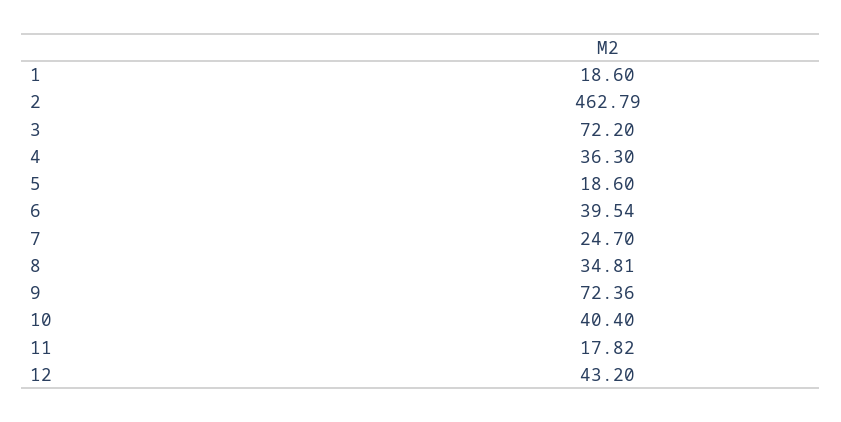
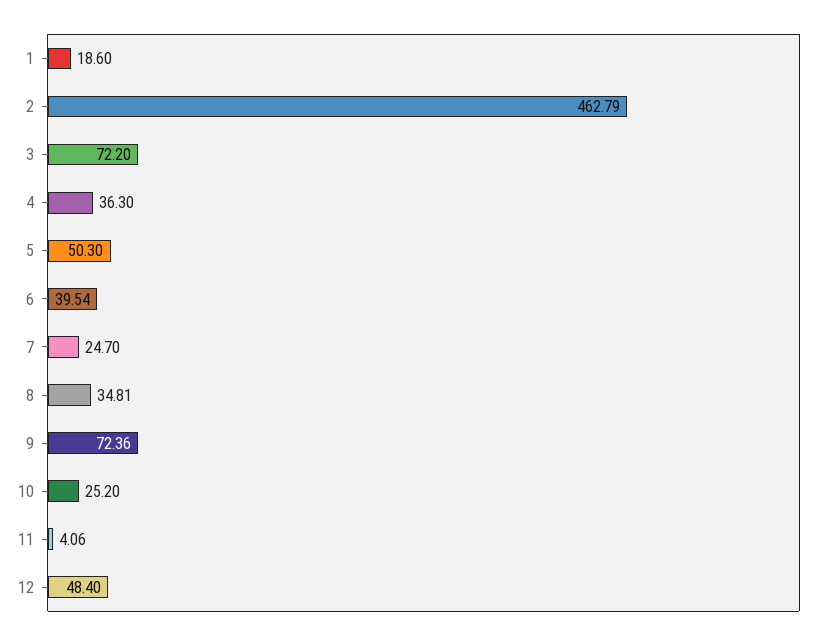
  {
    "1": 18.6,
    "2": 462.79,
    "3": 72.2,
    "4": 36.3,
-   "5": 18.6,
+   "5": 50.3,
    "6": 39.54,
    "7": 24.7,
    "8": 34.81,
    "9": 72.36,
-   "10": 40.4,
+   "10": 25.2,
-   "11": 17.82,
+   "11": 4.06,
-   "12": 43.2
+   "12": 48.4
  }

